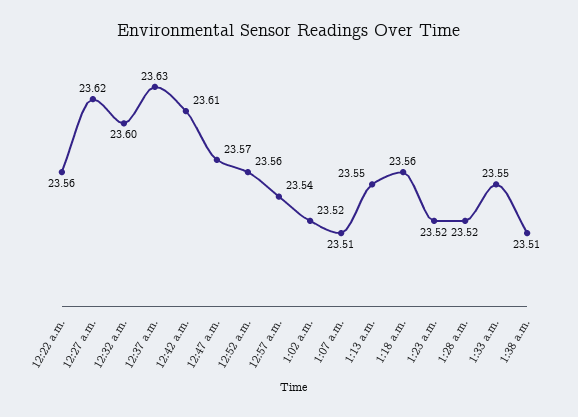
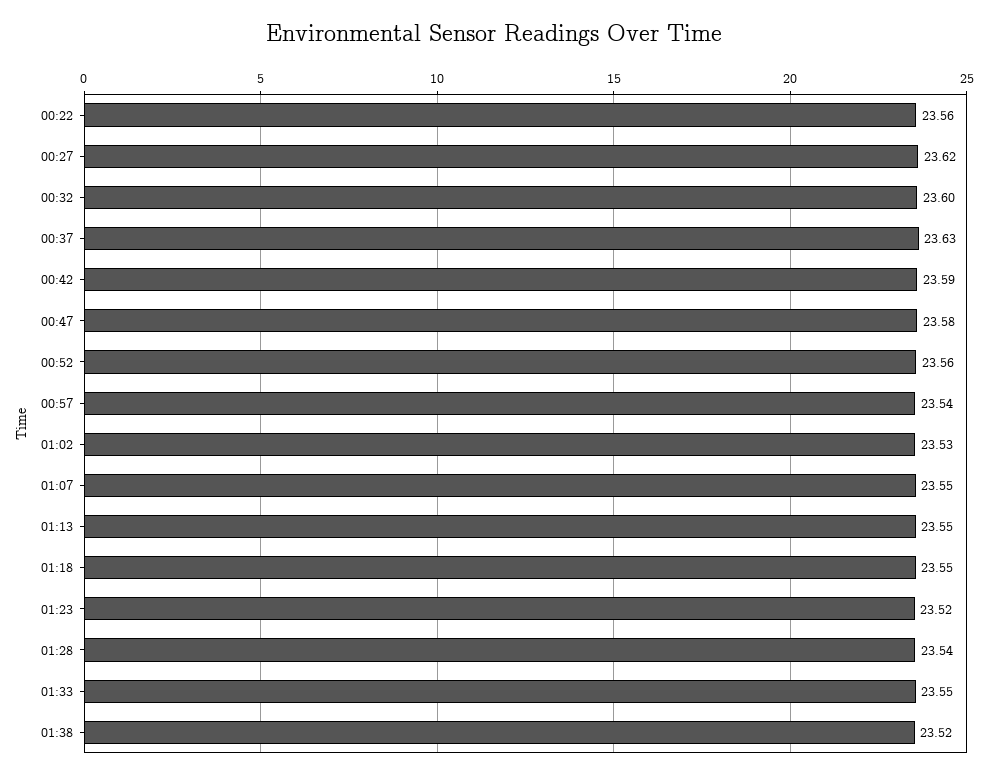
  {
    "12:22 a.m.": 23.56,
    "12:27 a.m.": 23.62,
    "12:32 a.m.": 23.6,
    "12:37 a.m.": 23.63,
-   "12:42 a.m.": 23.61,
+   "12:42 a.m.": 23.59,
-   "12:47 a.m.": 23.57,
+   "12:47 a.m.": 23.58,
    "12:52 a.m.": 23.56,
    "12:57 a.m.": 23.54,
-   "1:02 a.m.": 23.52,
+   "1:02 a.m.": 23.53,
-   "1:07 a.m.": 23.51,
+   "1:07 a.m.": 23.55,
    "1:13 a.m.": 23.55,
-   "1:18 a.m.": 23.56,
+   "1:18 a.m.": 23.55,
    "1:23 a.m.": 23.52,
-   "1:28 a.m.": 23.52,
+   "1:28 a.m.": 23.54,
    "1:33 a.m.": 23.55,
-   "1:38 a.m.": 23.51
+   "1:38 a.m.": 23.52
  }

